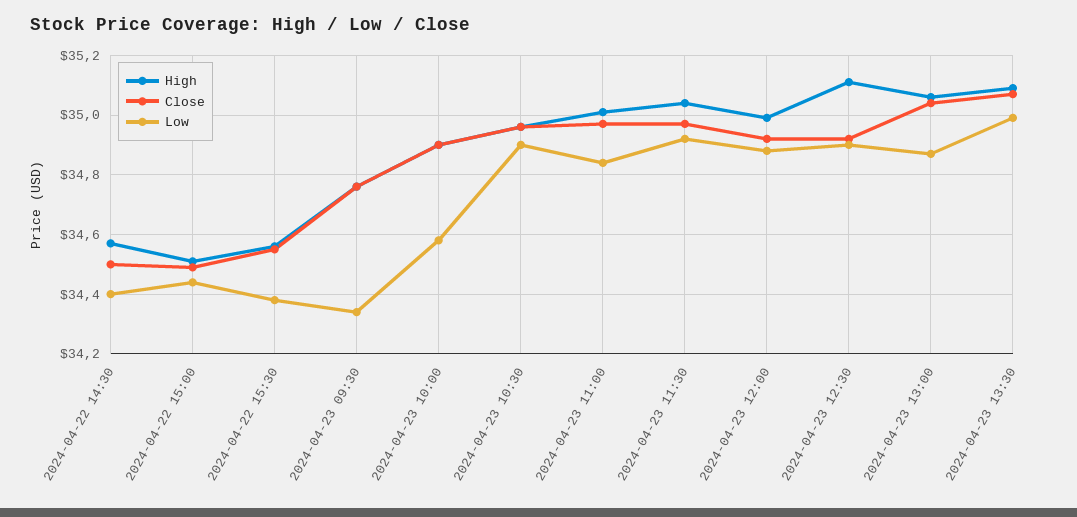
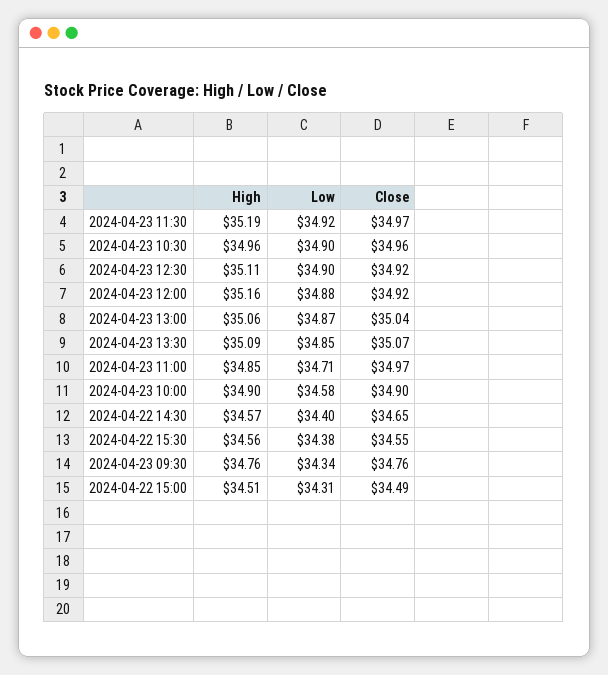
  {
    "High": {
      "2024-04-22 14:30": 34.57,
      "2024-04-22 15:00": 34.51,
      "2024-04-22 15:30": 34.56,
      "2024-04-23 09:30": 34.76,
      "2024-04-23 10:00": 34.9,
      "2024-04-23 10:30": 34.96,
-     "2024-04-23 11:00": 35,
+     "2024-04-23 11:00": 34.85,
-     "2024-04-23 11:30": 35.05,
+     "2024-04-23 11:30": 35.19,
-     "2024-04-23 12:00": 35,
+     "2024-04-23 12:00": 35.16,
      "2024-04-23 12:30": 35.11,
      "2024-04-23 13:00": 35.06,
      "2024-04-23 13:30": 35.09
    },
    "Close": {
-     "2024-04-22 14:30": 34.5,
+     "2024-04-22 14:30": 34.65,
      "2024-04-22 15:00": 34.49,
      "2024-04-22 15:30": 34.55,
      "2024-04-23 09:30": 34.76,
      "2024-04-23 10:00": 34.9,
      "2024-04-23 10:30": 34.96,
      "2024-04-23 11:00": 34.97,
      "2024-04-23 11:30": 34.97,
      "2024-04-23 12:00": 34.92,
      "2024-04-23 12:30": 34.92,
      "2024-04-23 13:00": 35.04,
      "2024-04-23 13:30": 35.07
    },
    "Low": {
      "2024-04-22 14:30": 34.4,
-     "2024-04-22 15:00": 34.45,
+     "2024-04-22 15:00": 34.31,
      "2024-04-22 15:30": 34.38,
      "2024-04-23 09:30": 34.34,
      "2024-04-23 10:00": 34.58,
      "2024-04-23 10:30": 34.9,
-     "2024-04-23 11:00": 34.85,
+     "2024-04-23 11:00": 34.71,
      "2024-04-23 11:30": 34.92,
      "2024-04-23 12:00": 34.88,
      "2024-04-23 12:30": 34.9,
      "2024-04-23 13:00": 34.87,
-     "2024-04-23 13:30": 35
+     "2024-04-23 13:30": 34.85
    }
  }

